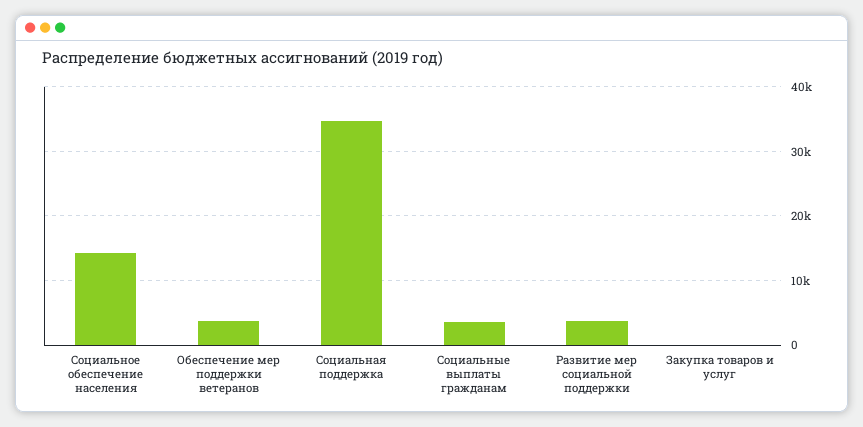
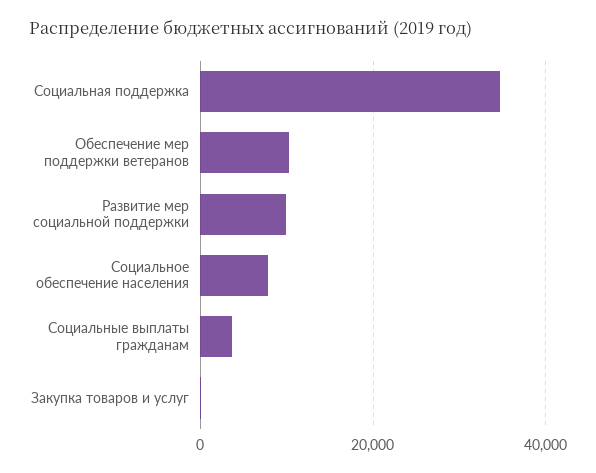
  {
-   "Социальное обеспечение населения": 14000,
+   "Социальное обеспечение населения": 8000,
-   "Обеспечение мер поддержки ветеранов": 4000,
+   "Обеспечение мер поддержки ветеранов": 10000,
    "Социальная поддержка": 35000,
    "Социальные выплаты гражданам": 4000,
-   "Развитие мер социальной поддержки": 4000,
+   "Развитие мер социальной поддержки": 10000,
    "Закупка товаров и услуг": 0
  }

